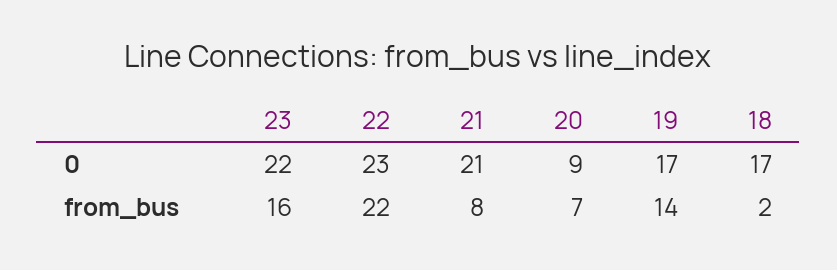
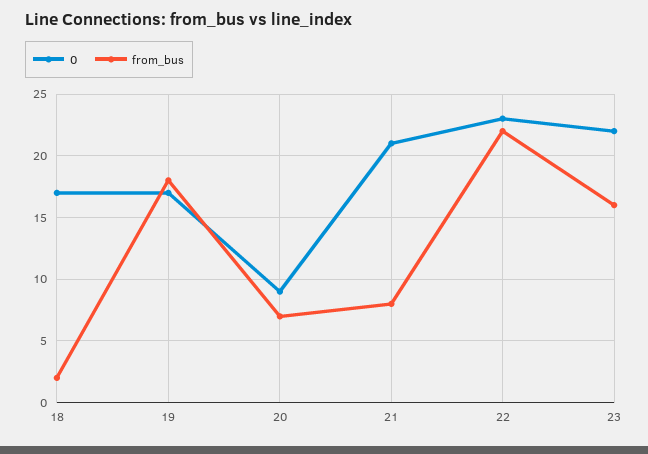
  {
    "0": {
      "23": 22,
      "22": 23,
      "21": 21,
      "20": 9,
      "19": 17,
      "18": 17
    },
    "from_bus": {
      "23": 16,
      "22": 22,
      "21": 8,
      "20": 7,
-     "19": 14,
+     "19": 18,
      "18": 2
    }
  }

